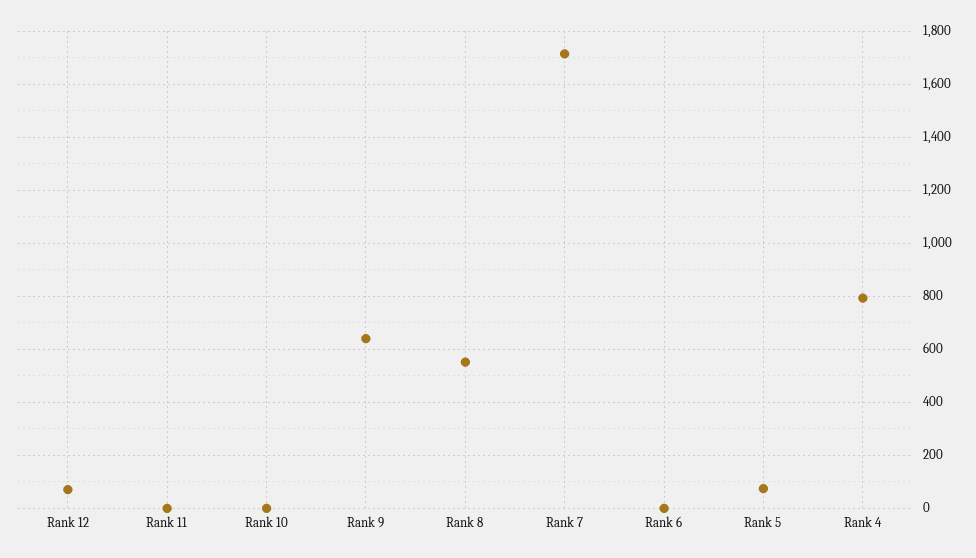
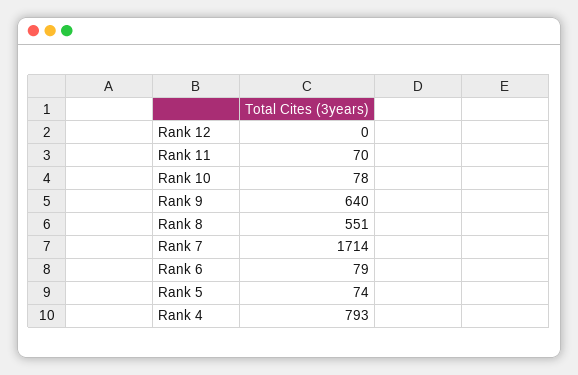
  {
-   "Rank 12": 75,
+   "Rank 12": 0,
-   "Rank 11": 0,
+   "Rank 11": 70,
-   "Rank 10": 0,
+   "Rank 10": 78,
    "Rank 9": 640,
    "Rank 8": 551,
    "Rank 7": 1714,
-   "Rank 6": 0,
+   "Rank 6": 79,
    "Rank 5": 74,
    "Rank 4": 793
  }

